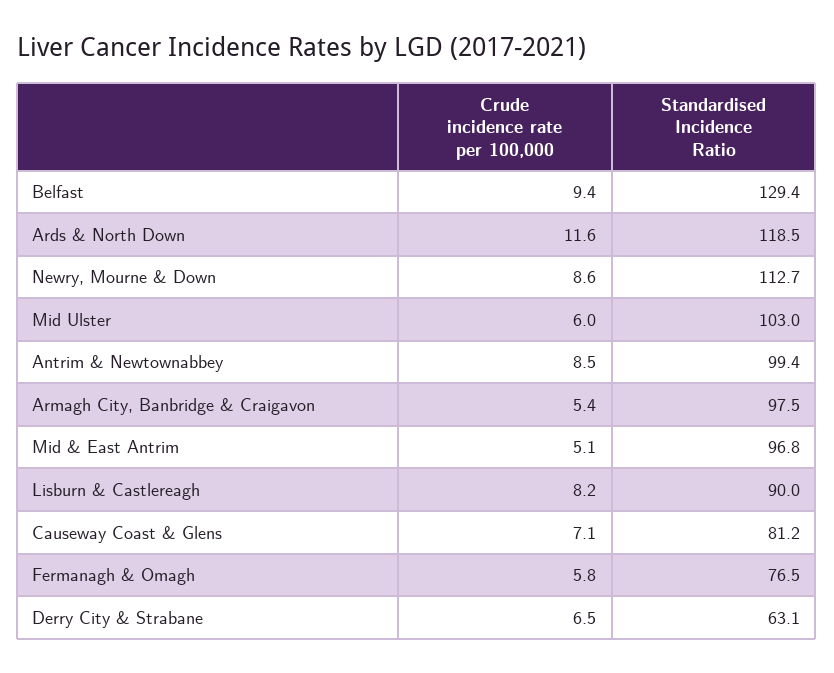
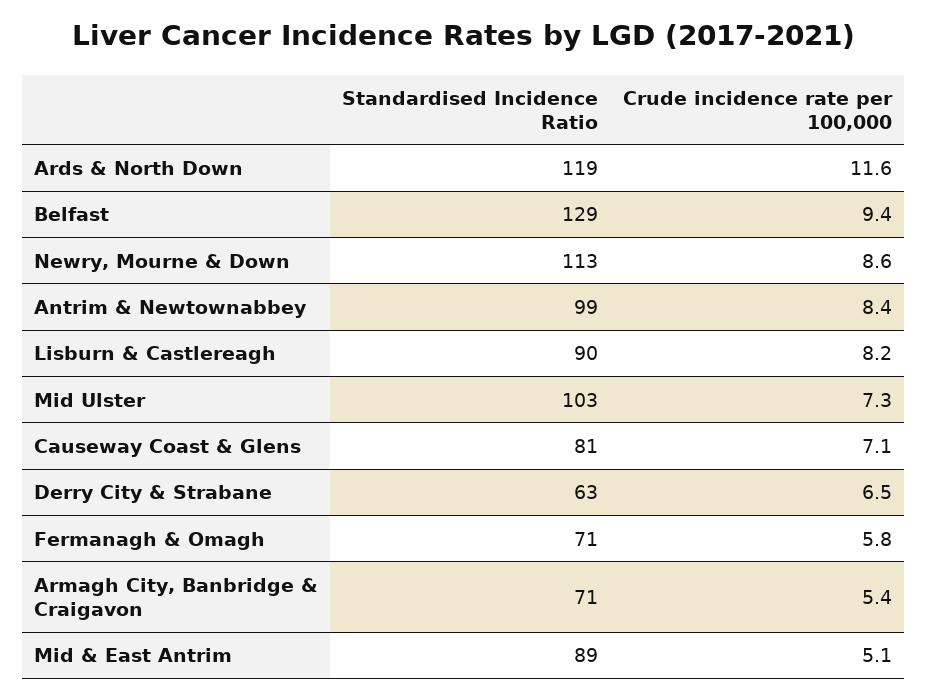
  {
    "Crude incidence rate per 100,000": {
      "Belfast": 9.4,
      "Ards & North Down": 11.6,
      "Newry, Mourne & Down": 8.6,
-     "Mid Ulster": 6,
+     "Mid Ulster": 7.3,
-     "Antrim & Newtownabbey": 8.5,
+     "Antrim & Newtownabbey": 8.4,
      "Armagh City, Banbridge & Craigavon": 5.4,
      "Mid & East Antrim": 5.1,
      "Lisburn & Castlereagh": 8.2,
      "Causeway Coast & Glens": 7.1,
      "Fermanagh & Omagh": 5.8,
      "Derry City & Strabane": 6.5
    },
    "Standardised Incidence Ratio": {
      "Belfast": 129.4,
      "Ards & North Down": 118.5,
      "Newry, Mourne & Down": 112.7,
      "Mid Ulster": 103,
      "Antrim & Newtownabbey": 99.4,
-     "Armagh City, Banbridge & Craigavon": 97.5,
+     "Armagh City, Banbridge & Craigavon": 71,
-     "Mid & East Antrim": 96.8,
+     "Mid & East Antrim": 89,
      "Lisburn & Castlereagh": 90,
      "Causeway Coast & Glens": 81.2,
-     "Fermanagh & Omagh": 76.5,
+     "Fermanagh & Omagh": 71,
      "Derry City & Strabane": 63.1
    }
  }

